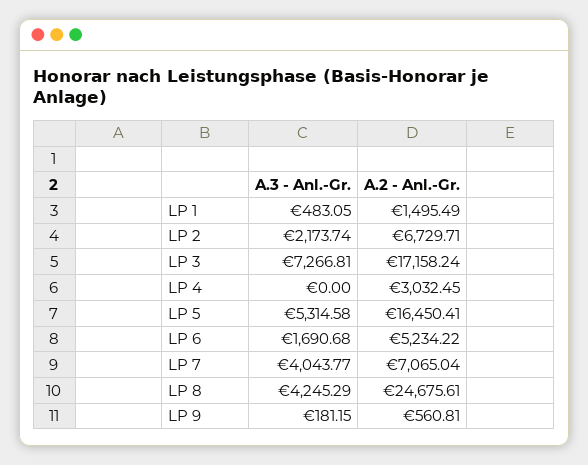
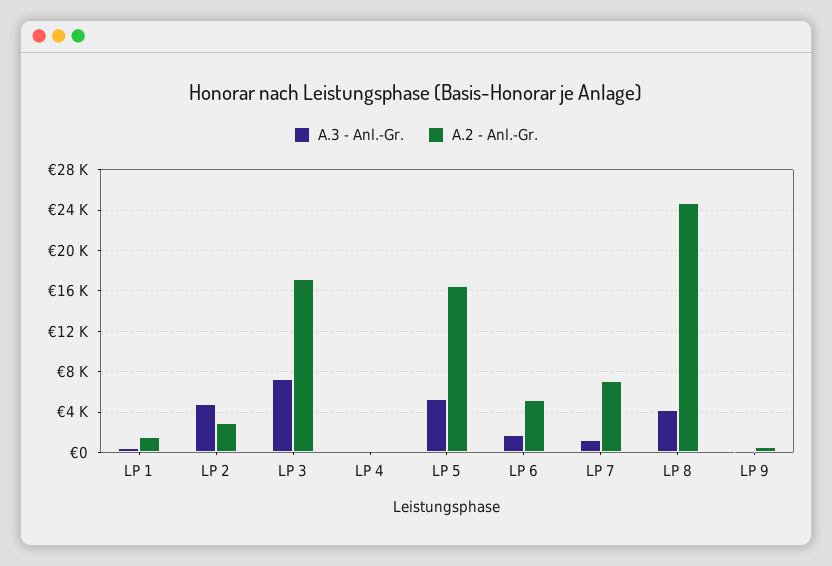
  {
    "A.3 - Anl.-Gr.": {
      "LP 1": 483.05,
-     "LP 2": 2173.74,
+     "LP 2": 5000,
      "LP 3": 7266.81,
      "LP 4": 0,
      "LP 5": 5314.58,
      "LP 6": 1690.68,
-     "LP 7": 4043.77,
+     "LP 7": 1000,
      "LP 8": 4245.29,
      "LP 9": 181.15
    },
    "A.2 - Anl.-Gr.": {
      "LP 1": 1495.49,
-     "LP 2": 6729.71,
+     "LP 2": 3000,
      "LP 3": 17158.24,
-     "LP 4": 3032.45,
+     "LP 4": 0,
      "LP 5": 16450.41,
      "LP 6": 5234.22,
      "LP 7": 7065.04,
      "LP 8": 24675.61,
      "LP 9": 560.81
    }
  }

